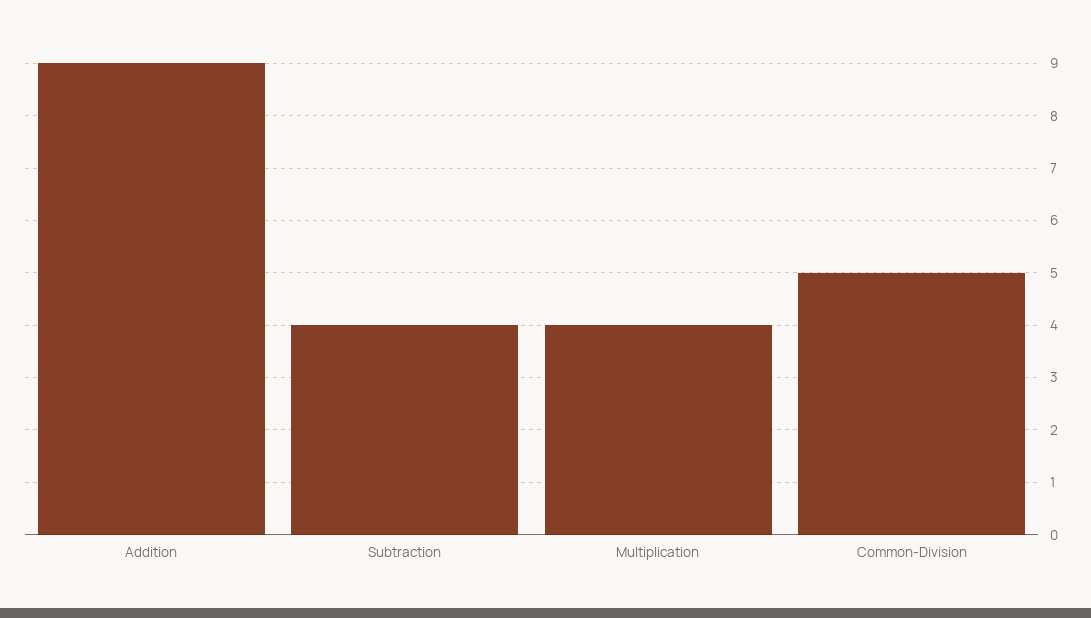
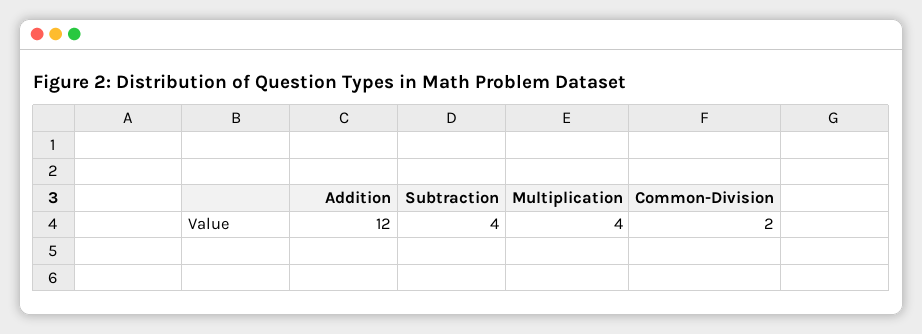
  {
-   "Addition": 9,
+   "Addition": 12,
    "Subtraction": 4,
    "Multiplication": 4,
-   "Common-Division": 5
+   "Common-Division": 2
  }

